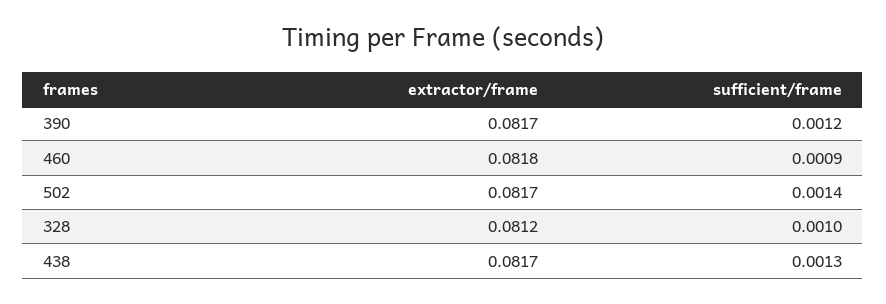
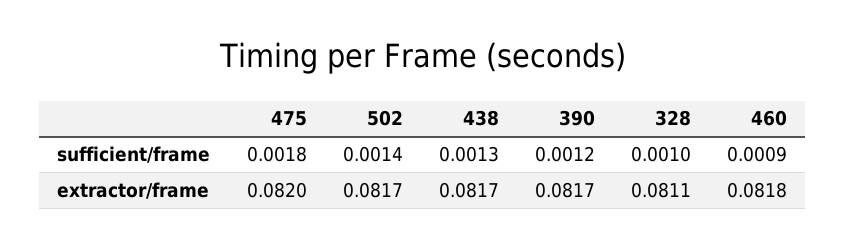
  {
    "extractor/frame": {
      "390": 0.0817,
      "460": 0.0818,
      "502": 0.0817,
-     "328": 0.0812,
+     "328": 0.0811,
-     "438": 0.0817
+     "438": 0.0817,
+     "475": 0.082
    },
    "sufficient/frame": {
      "390": 0.0012,
      "460": 0.0009,
      "502": 0.0014,
      "328": 0.001,
-     "438": 0.0013
+     "438": 0.0013,
+     "475": 0.0018
    }
  }

